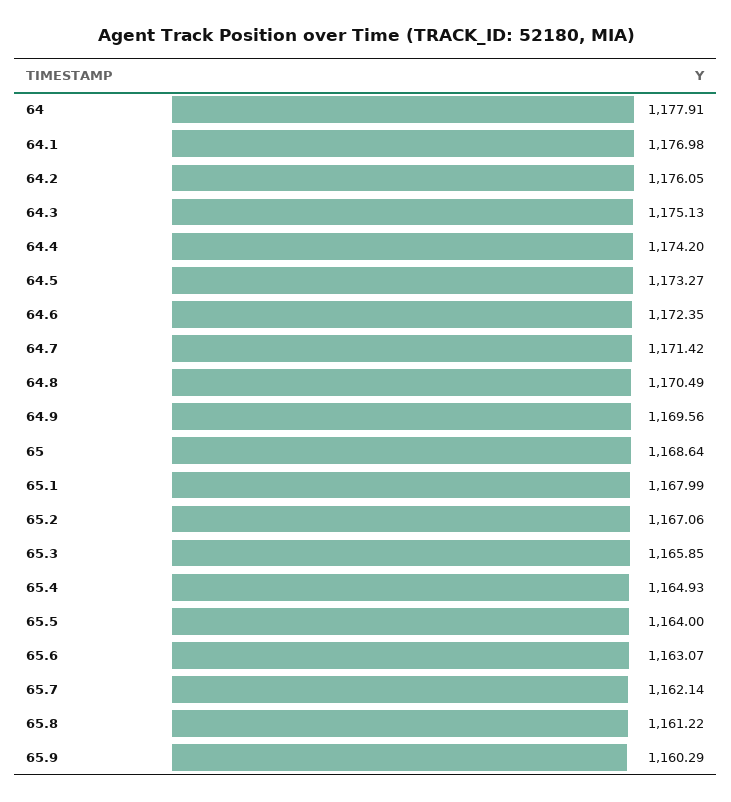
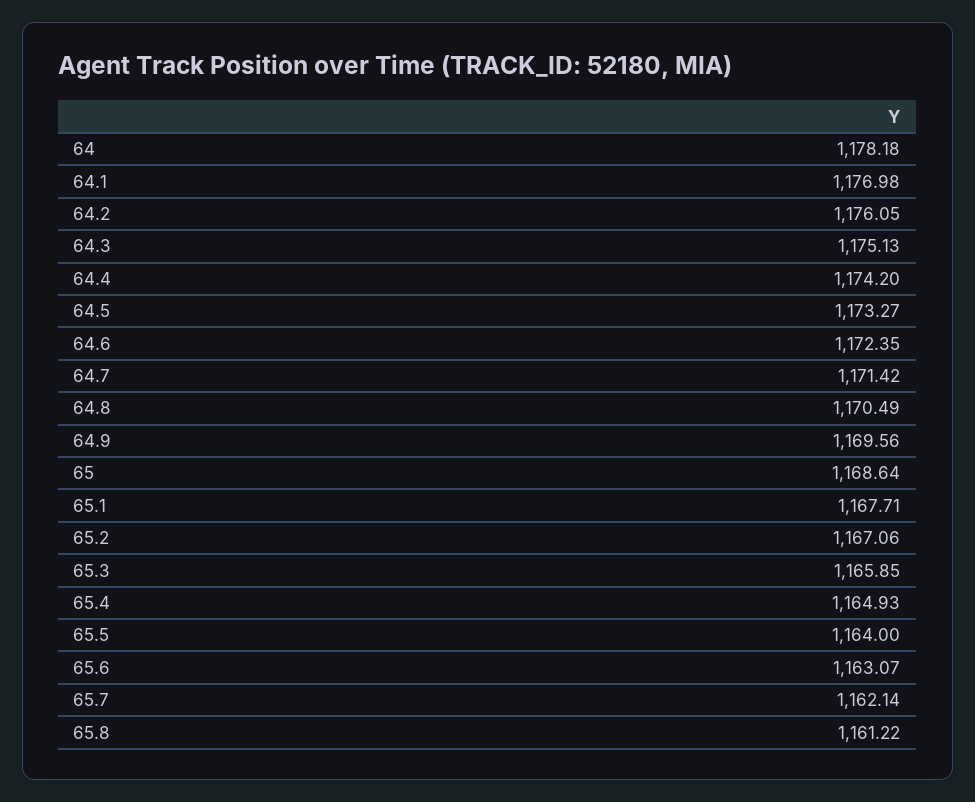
  {
-   "64": 1177.91,
+   "64": 1178.18,
    "64.1": 1176.98,
    "64.2": 1176.05,
    "64.3": 1175.13,
    "64.4": 1174.2,
    "64.5": 1173.27,
    "64.6": 1172.35,
    "64.7": 1171.42,
    "64.8": 1170.49,
    "64.9": 1169.56,
    "65": 1168.64,
-   "65.1": 1167.99,
+   "65.1": 1167.71,
    "65.2": 1167.06,
    "65.3": 1165.85,
    "65.4": 1164.93,
    "65.5": 1164,
    "65.6": 1163.07,
    "65.7": 1162.14,
-   "65.8": 1161.22,
+   "65.8": 1161.22
-   "65.9": 1160.29
  }

